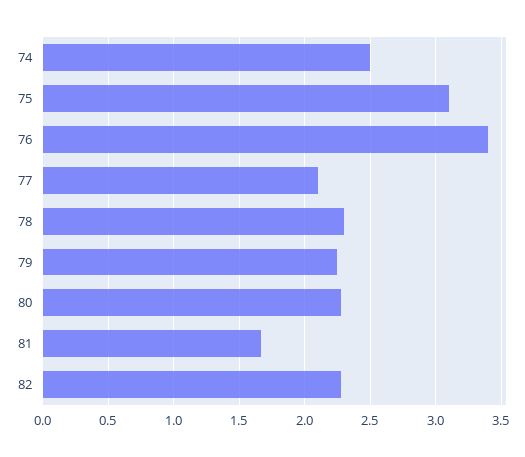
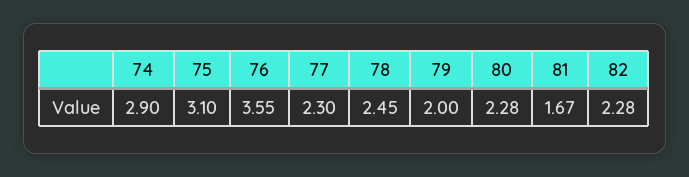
  {
-   "74": 2.5,
+   "74": 2.9,
    "75": 3.1,
-   "76": 3.4,
+   "76": 3.55,
-   "77": 2.1,
+   "77": 2.3,
-   "78": 2.3,
+   "78": 2.45,
-   "79": 2.25,
+   "79": 2,
    "80": 2.28,
    "81": 1.67,
    "82": 2.28
  }

